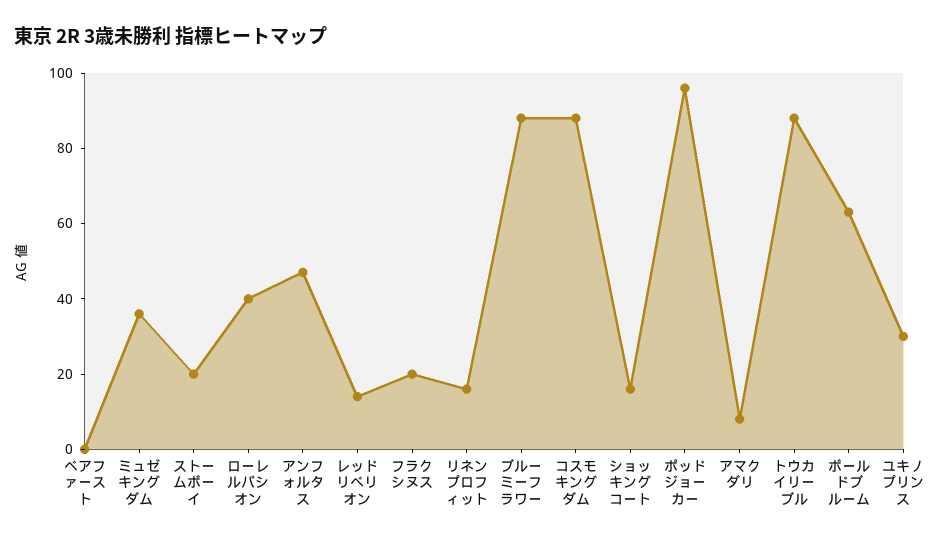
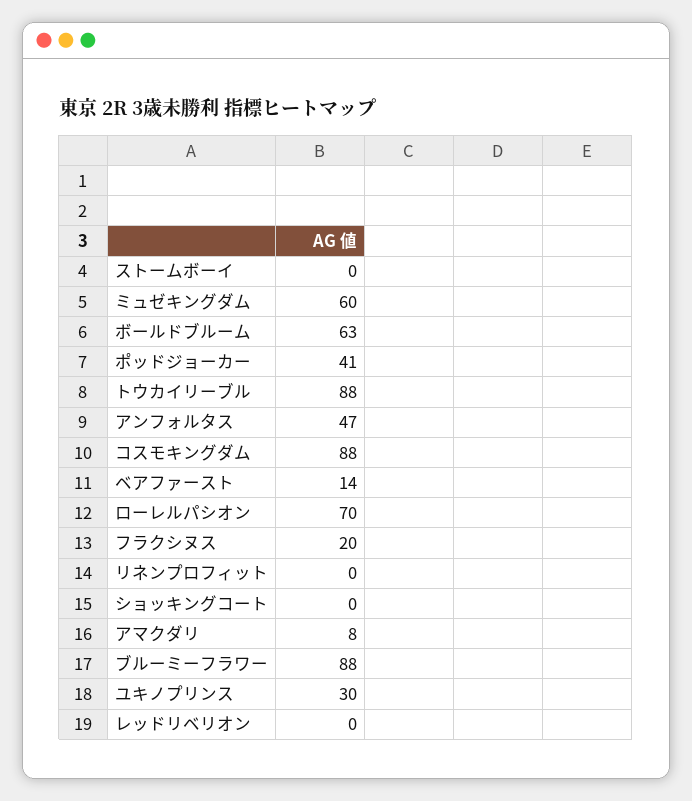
  {
-   "ベアファースト": 0,
+   "ベアファースト": 14,
-   "ミュゼキングダム": 35,
+   "ミュゼキングダム": 60,
-   "ストームボーイ": 20,
+   "ストームボーイ": 0,
-   "ローレルパシオン": 40,
+   "ローレルパシオン": 70,
    "アンフォルタス": 47,
-   "レッドリベリオン": 15,
+   "レッドリベリオン": 0,
    "フラクシヌス": 20,
-   "リネンプロフィット": 15,
+   "リネンプロフィット": 0,
    "ブルーミーフラワー": 88,
    "コスモキングダム": 88,
-   "ショッキングコート": 15,
+   "ショッキングコート": 0,
-   "ポッドジョーカー": 95,
+   "ポッドジョーカー": 41,
    "アマクダリ": 8,
    "トウカイリーブル": 88,
    "ボールドブルーム": 63,
    "ユキノプリンス": 30
  }

